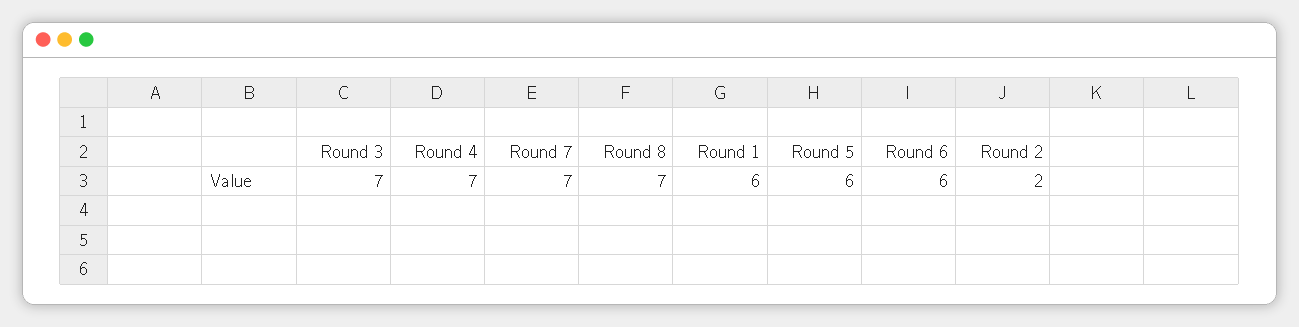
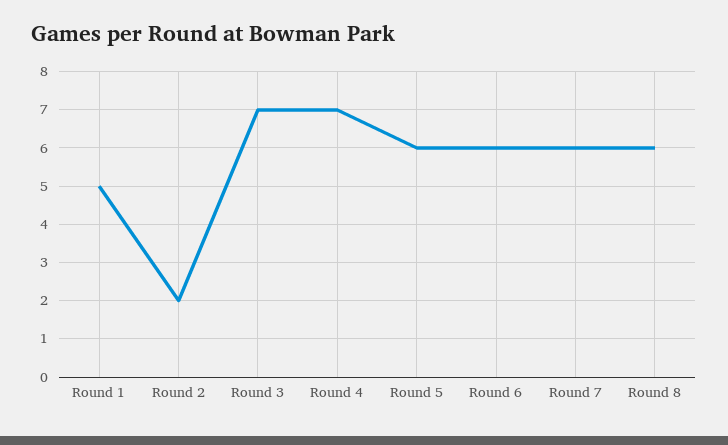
  {
    "Round 3": 7,
    "Round 4": 7,
-   "Round 7": 7,
+   "Round 7": 6,
-   "Round 8": 7,
+   "Round 8": 6,
-   "Round 1": 6,
+   "Round 1": 5,
    "Round 5": 6,
    "Round 6": 6,
    "Round 2": 2
  }

